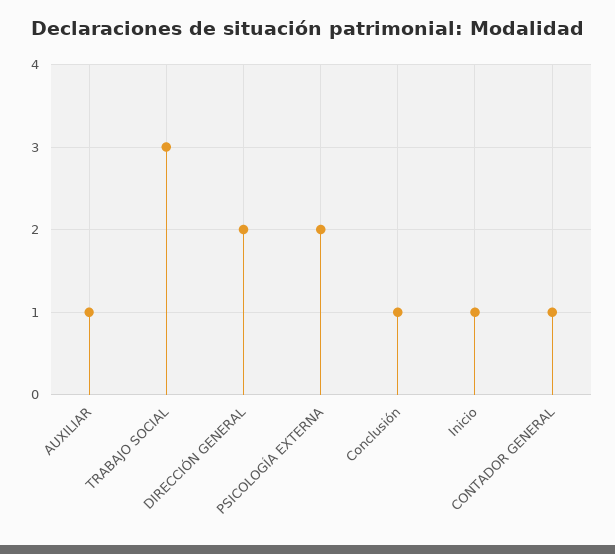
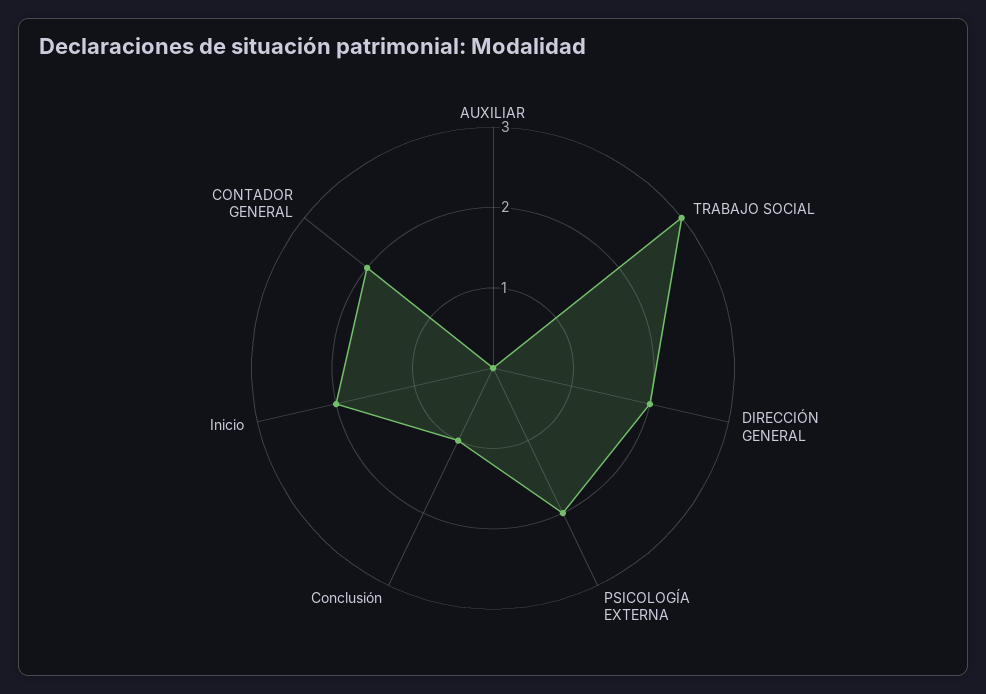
  {
-   "AUXILIAR": 1,
+   "AUXILIAR": 0,
    "TRABAJO SOCIAL": 3,
    "DIRECCIÓN GENERAL": 2,
    "PSICOLOGÍA EXTERNA": 2,
    "Conclusión": 1,
-   "Inicio": 1,
+   "Inicio": 2,
-   "CONTADOR GENERAL": 1
+   "CONTADOR GENERAL": 2
  }

